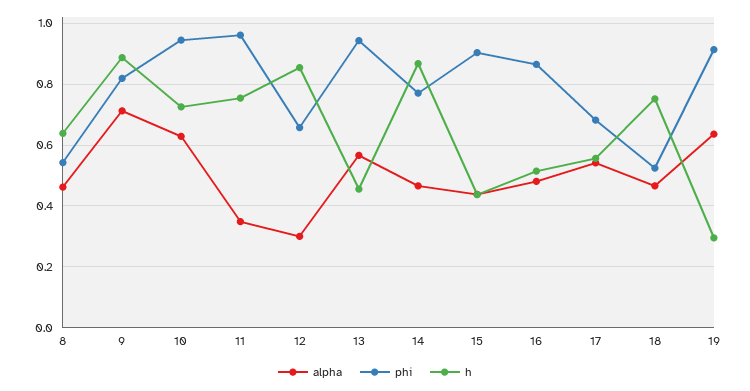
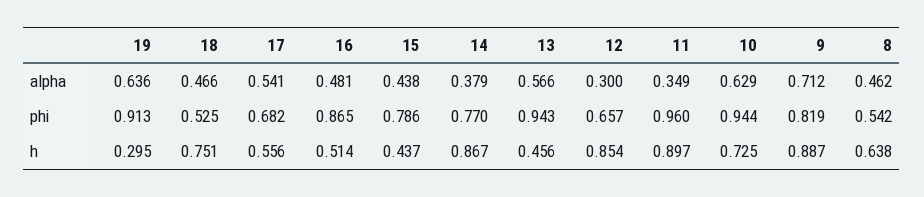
  {
    "alpha": {
      "8": 0.462,
      "9": 0.712,
      "10": 0.629,
      "11": 0.349,
      "12": 0.3,
      "13": 0.566,
-     "14": 0.46,
+     "14": 0.379,
      "15": 0.438,
      "16": 0.481,
      "17": 0.541,
      "18": 0.466,
      "19": 0.636
    },
    "phi": {
      "8": 0.542,
      "9": 0.819,
      "10": 0.944,
      "11": 0.96,
      "12": 0.657,
      "13": 0.943,
      "14": 0.77,
-     "15": 0.9,
+     "15": 0.786,
      "16": 0.865,
      "17": 0.682,
      "18": 0.525,
      "19": 0.913
    },
    "h": {
      "8": 0.638,
      "9": 0.887,
      "10": 0.725,
-     "11": 0.76,
+     "11": 0.897,
      "12": 0.854,
      "13": 0.456,
      "14": 0.867,
      "15": 0.437,
      "16": 0.514,
      "17": 0.556,
      "18": 0.751,
      "19": 0.295
    }
  }

